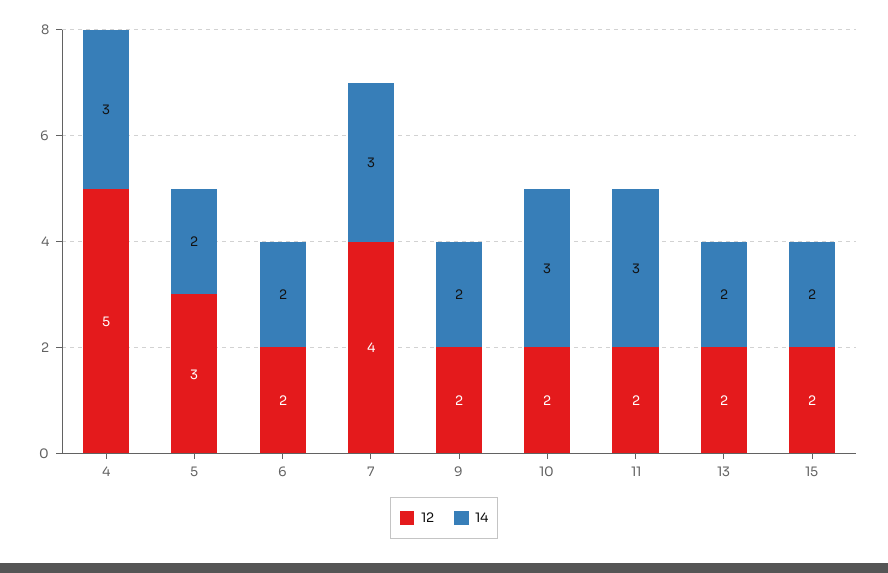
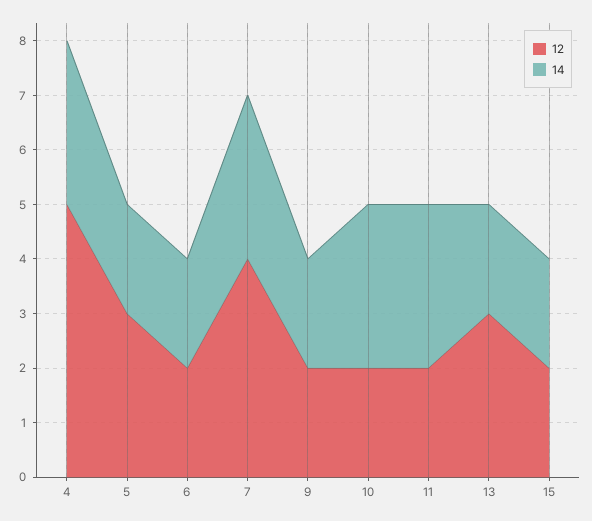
  {
    "12": {
      "4": 5,
      "5": 3,
      "6": 2,
      "7": 4,
      "9": 2,
      "10": 2,
      "11": 2,
-     "13": 2,
+     "13": 3,
      "15": 2
    },
    "14": {
      "4": 3,
      "5": 2,
      "6": 2,
      "7": 3,
      "9": 2,
      "10": 3,
      "11": 3,
      "13": 2,
      "15": 2
    }
  }

